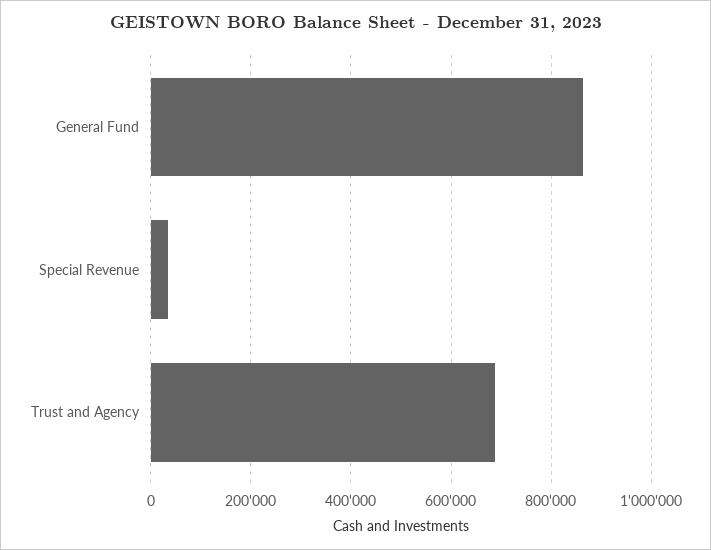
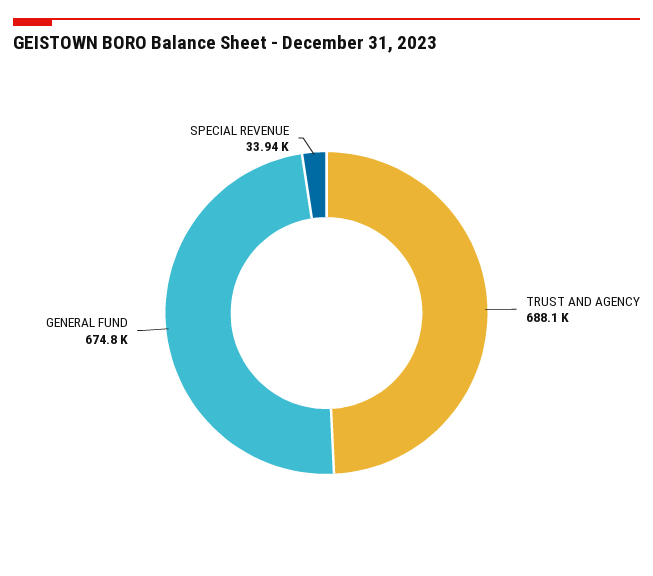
  {
-   "General Fund": 860000,
+   "General Fund": 674800,
    "Special Revenue": 33940,
    "Trust and Agency": 688100
  }

